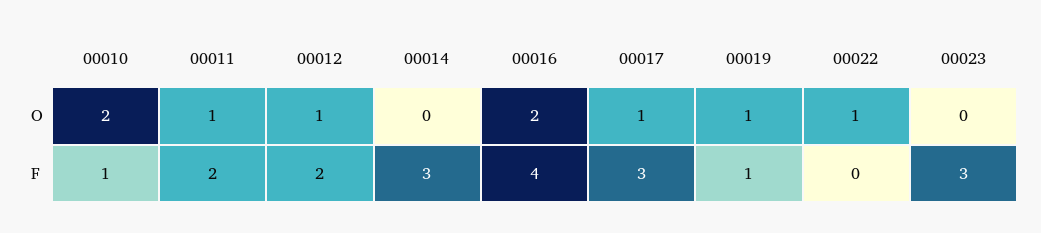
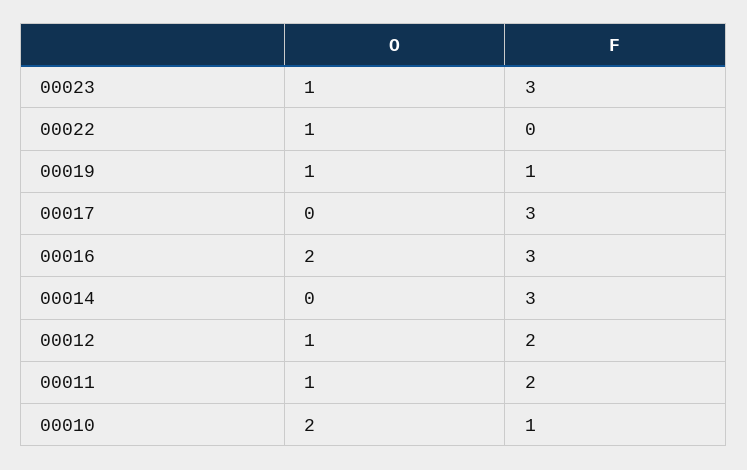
  {
    "00010": {
      "O": 2,
      "F": 1
    },
    "00011": {
      "O": 1,
      "F": 2
    },
    "00012": {
      "O": 1,
      "F": 2
    },
    "00014": {
      "O": 0,
      "F": 3
    },
    "00016": {
      "O": 2,
-     "F": 4
+     "F": 3
    },
    "00017": {
-     "O": 1,
+     "O": 0,
      "F": 3
    },
    "00019": {
      "O": 1,
      "F": 1
    },
    "00022": {
      "O": 1,
      "F": 0
    },
    "00023": {
-     "O": 0,
+     "O": 1,
      "F": 3
    }
  }

